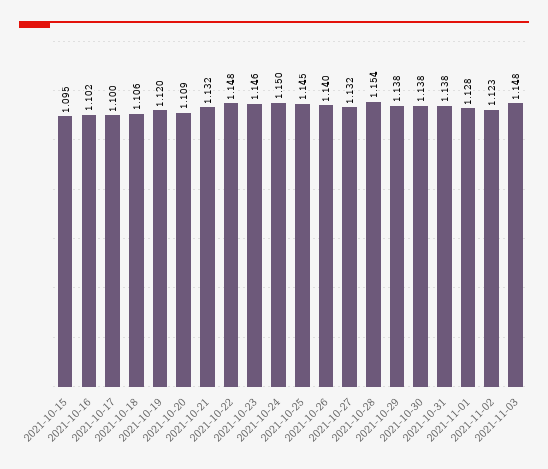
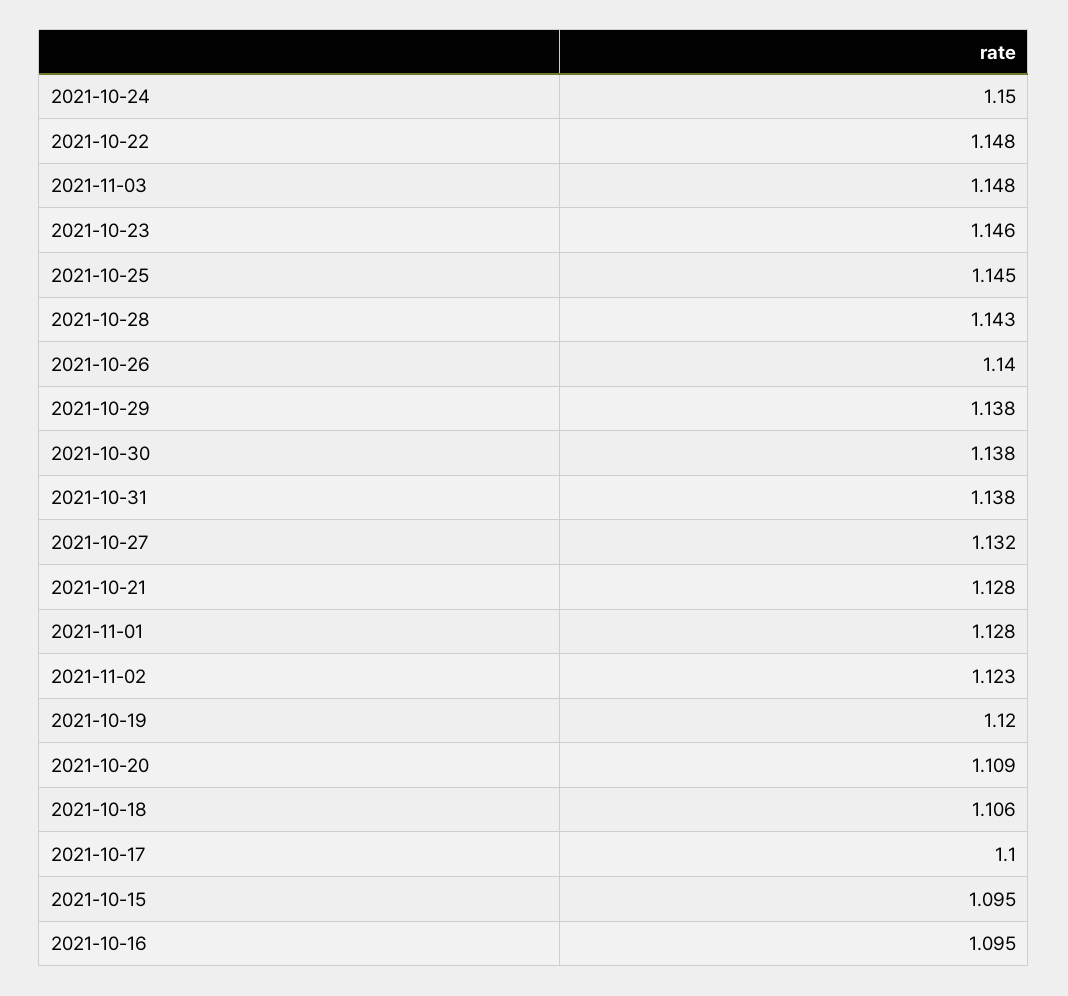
  {
    "2021-10-15": 1.095,
-   "2021-10-16": 1.102,
+   "2021-10-16": 1.095,
    "2021-10-17": 1.1,
    "2021-10-18": 1.106,
    "2021-10-19": 1.12,
    "2021-10-20": 1.109,
-   "2021-10-21": 1.132,
+   "2021-10-21": 1.128,
    "2021-10-22": 1.148,
    "2021-10-23": 1.146,
    "2021-10-24": 1.15,
    "2021-10-25": 1.145,
    "2021-10-26": 1.14,
    "2021-10-27": 1.132,
-   "2021-10-28": 1.154,
+   "2021-10-28": 1.143,
    "2021-10-29": 1.138,
    "2021-10-30": 1.138,
    "2021-10-31": 1.138,
    "2021-11-01": 1.128,
    "2021-11-02": 1.123,
    "2021-11-03": 1.148
  }

